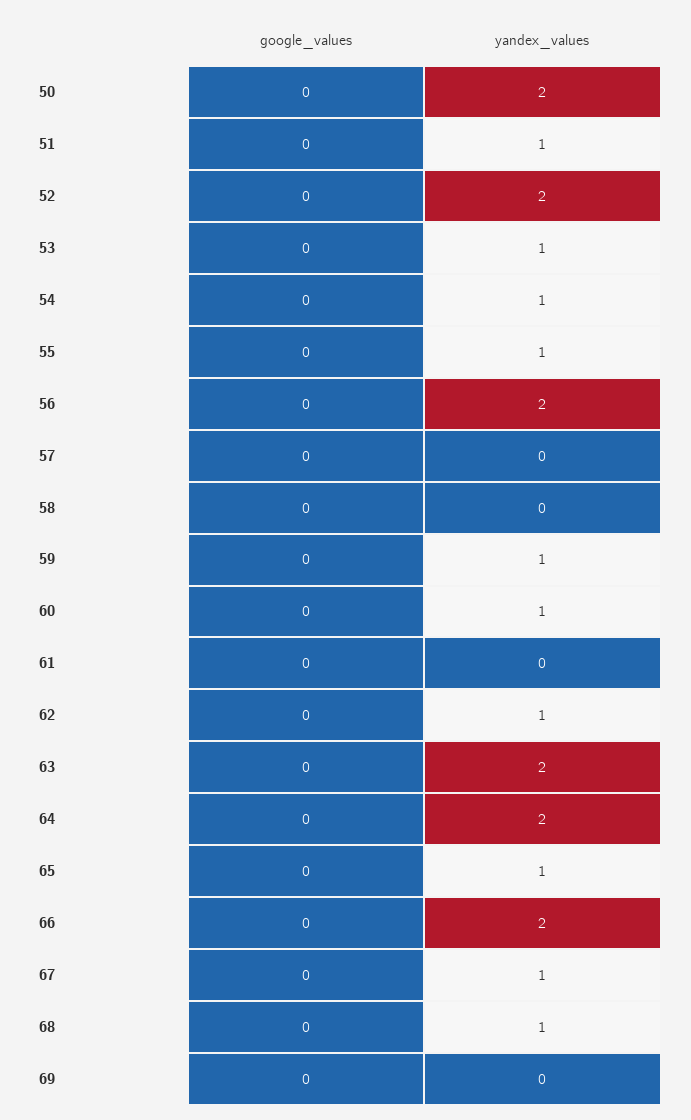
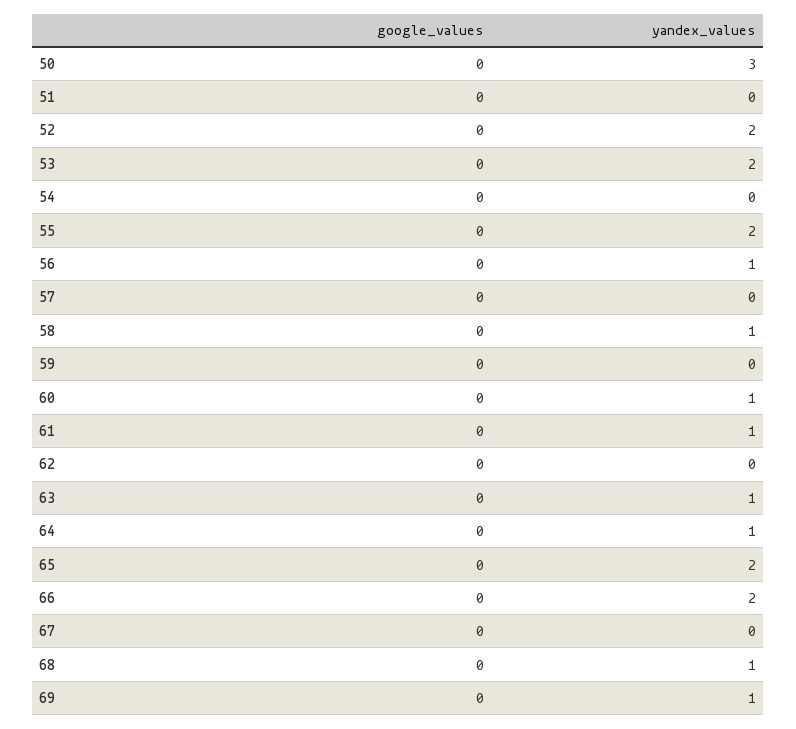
  {
    "google_values": {
      "50": 0,
      "51": 0,
      "52": 0,
      "53": 0,
      "54": 0,
      "55": 0,
      "56": 0,
      "57": 0,
      "58": 0,
      "59": 0,
      "60": 0,
      "61": 0,
      "62": 0,
      "63": 0,
      "64": 0,
      "65": 0,
      "66": 0,
      "67": 0,
      "68": 0,
      "69": 0
    },
    "yandex_values": {
-     "50": 2,
+     "50": 3,
-     "51": 1,
+     "51": 0,
      "52": 2,
-     "53": 1,
+     "53": 2,
-     "54": 1,
+     "54": 0,
-     "55": 1,
+     "55": 2,
-     "56": 2,
+     "56": 1,
      "57": 0,
-     "58": 0,
+     "58": 1,
-     "59": 1,
+     "59": 0,
      "60": 1,
-     "61": 0,
+     "61": 1,
-     "62": 1,
+     "62": 0,
-     "63": 2,
+     "63": 1,
-     "64": 2,
+     "64": 1,
-     "65": 1,
+     "65": 2,
      "66": 2,
-     "67": 1,
+     "67": 0,
      "68": 1,
-     "69": 0
+     "69": 1
    }
  }

